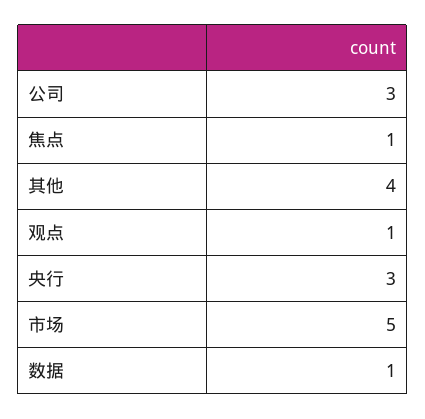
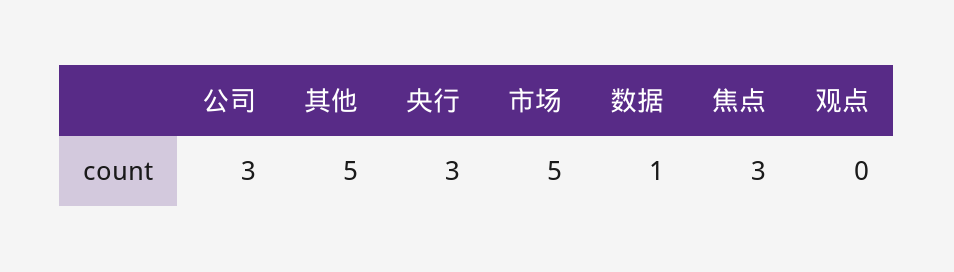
  {
    "公司": 3,
-   "焦点": 1,
+   "焦点": 3,
-   "其他": 4,
+   "其他": 5,
-   "观点": 1,
+   "观点": 0,
    "央行": 3,
    "市场": 5,
    "数据": 1
  }

